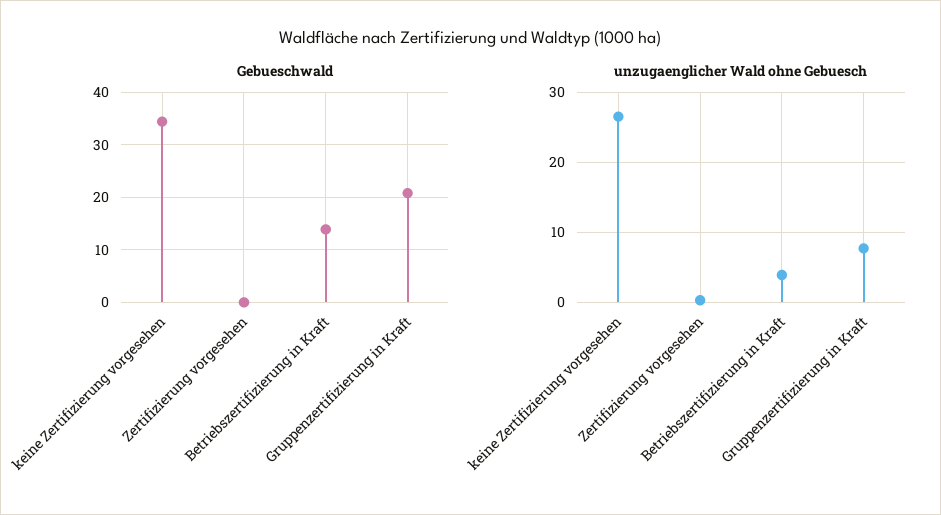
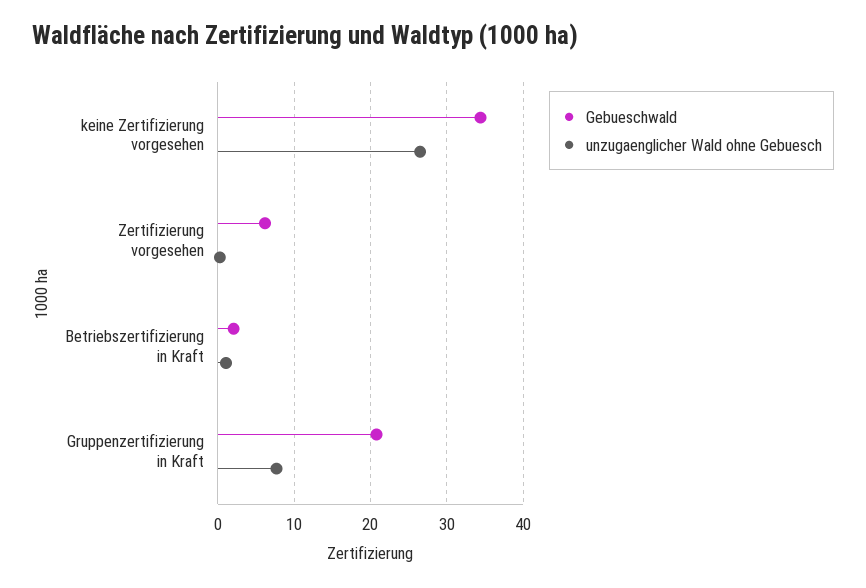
  {
    "Gebueschwald": {
      "keine Zertifizierung vorgesehen": 34,
-     "Zertifizierung vorgesehen": 0,
+     "Zertifizierung vorgesehen": 6,
-     "Betriebszertifizierung in Kraft": 14,
+     "Betriebszertifizierung in Kraft": 2,
      "Gruppenzertifizierung in Kraft": 21
    },
    "unzugaenglicher Wald ohne Gebuesch": {
      "keine Zertifizierung vorgesehen": 27,
      "Zertifizierung vorgesehen": 0,
-     "Betriebszertifizierung in Kraft": 4,
+     "Betriebszertifizierung in Kraft": 1,
      "Gruppenzertifizierung in Kraft": 8
    }
  }

